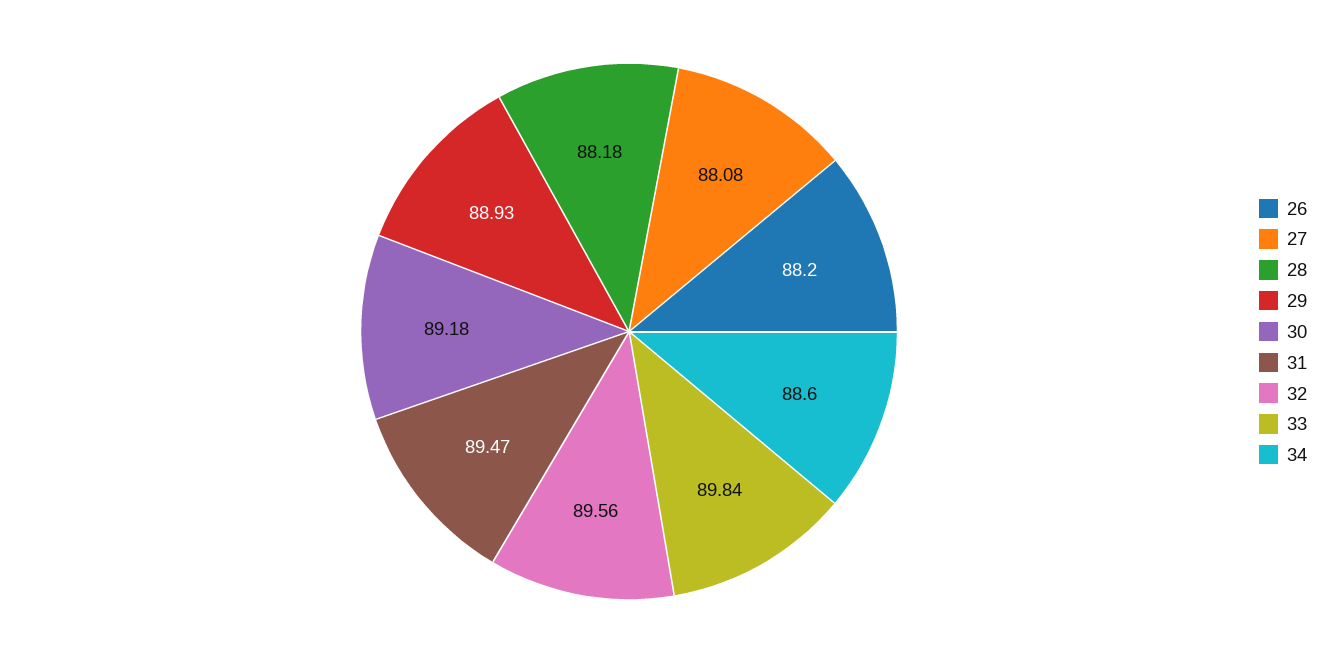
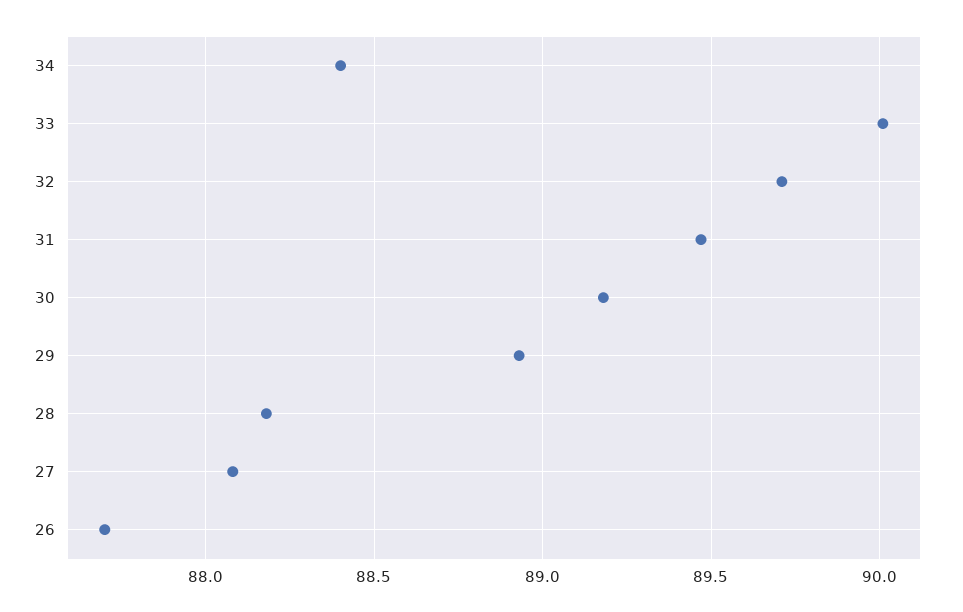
  {
-   "26": 88.2,
+   "26": 87.7,
    "27": 88.08,
    "28": 88.18,
    "29": 88.93,
    "30": 89.18,
    "31": 89.47,
-   "32": 89.56,
+   "32": 89.7,
-   "33": 89.84,
+   "33": 90,
-   "34": 88.6
+   "34": 88.4
  }

